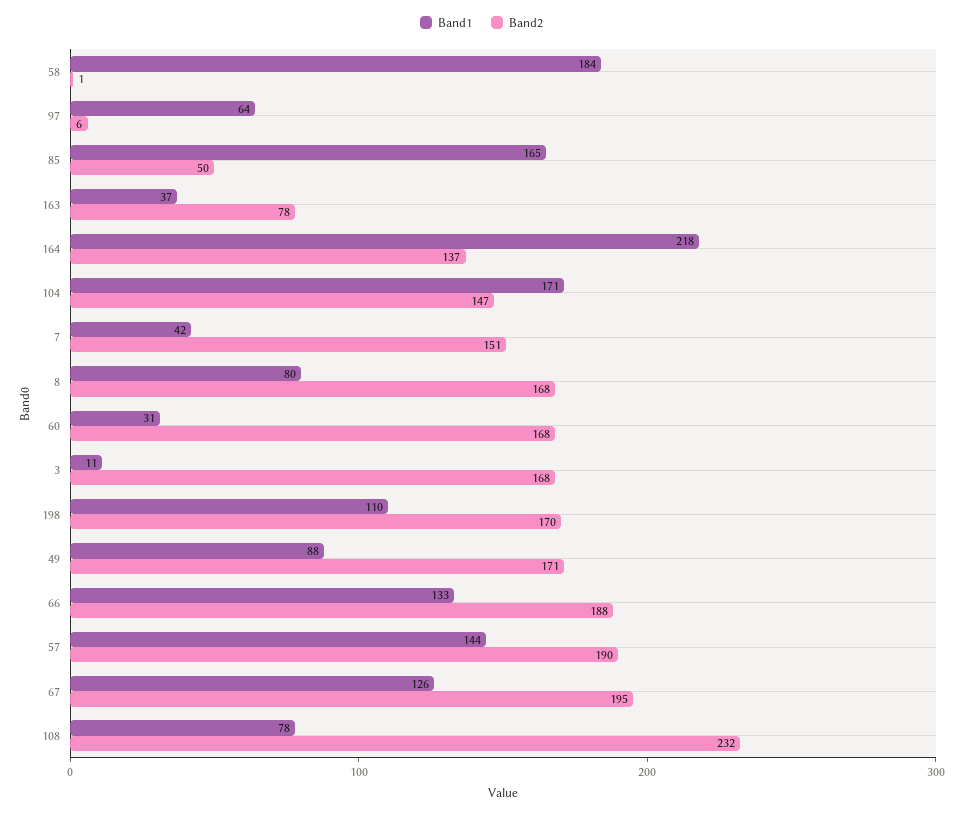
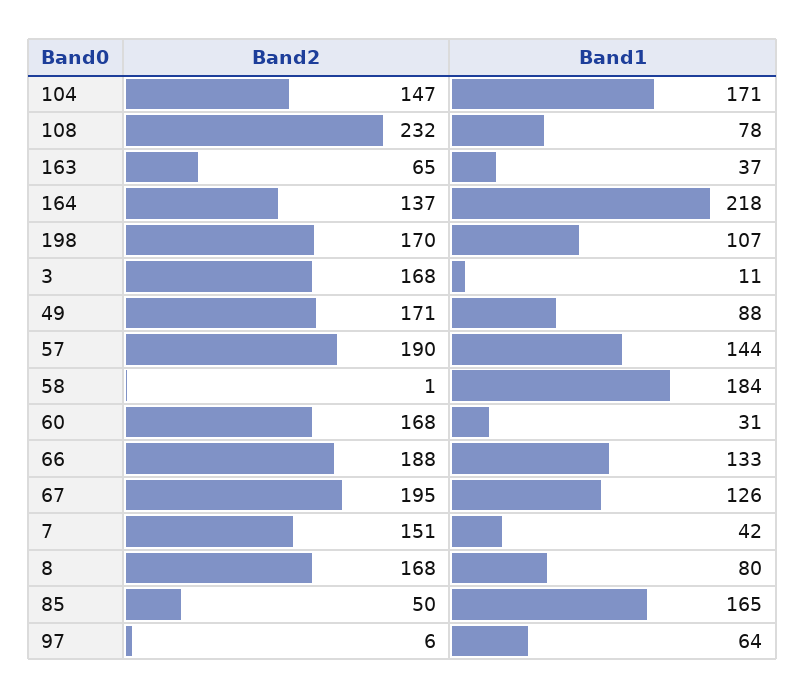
  {
    "Band1": {
      "58": 184,
      "97": 64,
      "85": 165,
      "163": 37,
      "164": 218,
      "104": 171,
      "7": 42,
      "8": 80,
      "60": 31,
      "3": 11,
-     "198": 110,
+     "198": 107,
      "49": 88,
      "66": 133,
      "57": 144,
      "67": 126,
      "108": 78
    },
    "Band2": {
      "58": 1,
      "97": 6,
      "85": 50,
-     "163": 78,
+     "163": 65,
      "164": 137,
      "104": 147,
      "7": 151,
      "8": 168,
      "60": 168,
      "3": 168,
      "198": 170,
      "49": 171,
      "66": 188,
      "57": 190,
      "67": 195,
      "108": 232
    }
  }

